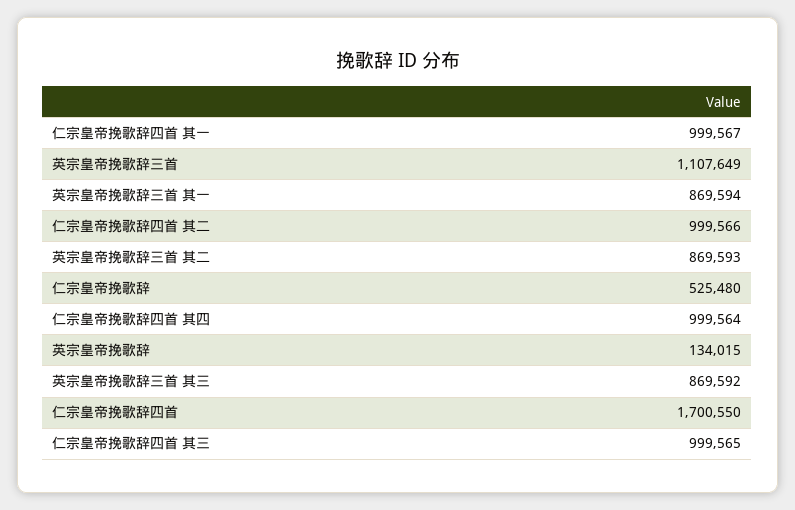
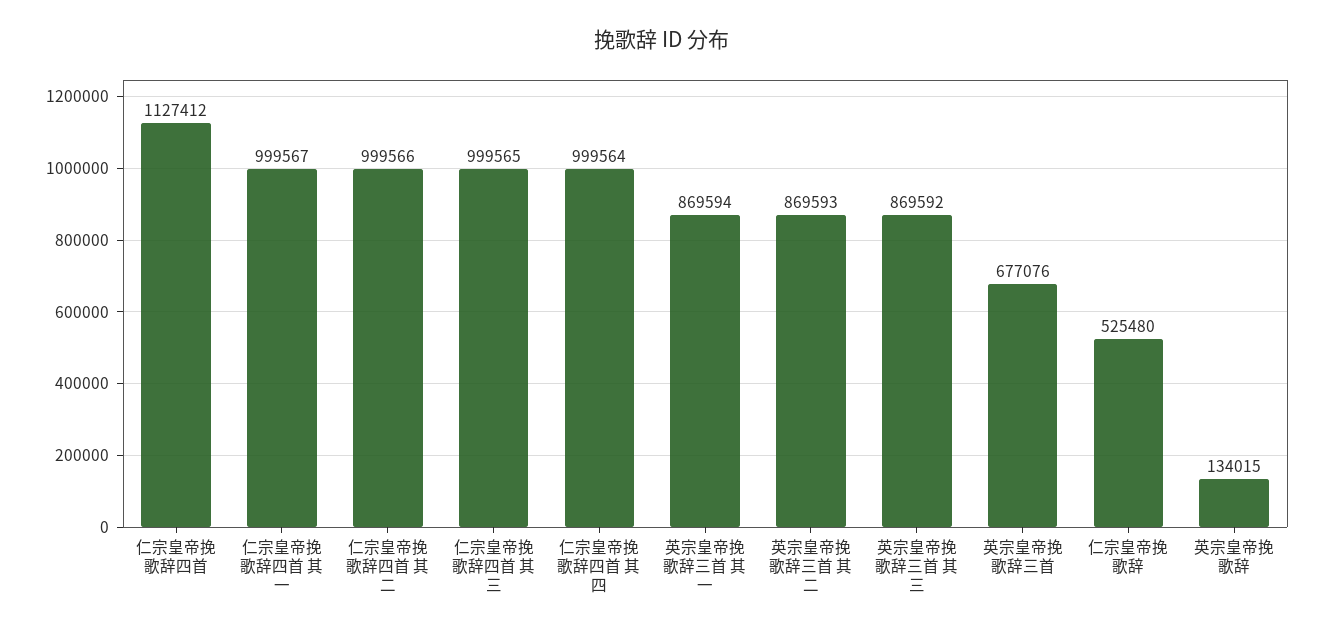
  {
    "仁宗皇帝挽歌辞四首 其一": 999567,
-   "英宗皇帝挽歌辞三首": 1107649,
+   "英宗皇帝挽歌辞三首": 677076,
    "英宗皇帝挽歌辞三首 其一": 869594,
    "仁宗皇帝挽歌辞四首 其二": 999566,
    "英宗皇帝挽歌辞三首 其二": 869593,
    "仁宗皇帝挽歌辞": 525480,
    "仁宗皇帝挽歌辞四首 其四": 999564,
    "英宗皇帝挽歌辞": 134015,
    "英宗皇帝挽歌辞三首 其三": 869592,
-   "仁宗皇帝挽歌辞四首": 1700550,
+   "仁宗皇帝挽歌辞四首": 1127412,
    "仁宗皇帝挽歌辞四首 其三": 999565
  }

